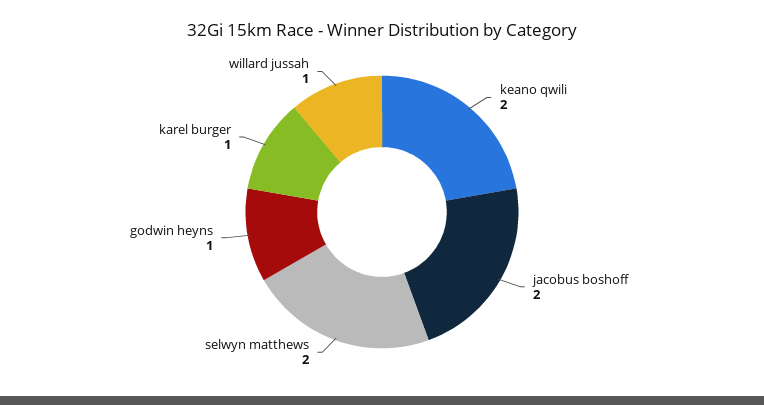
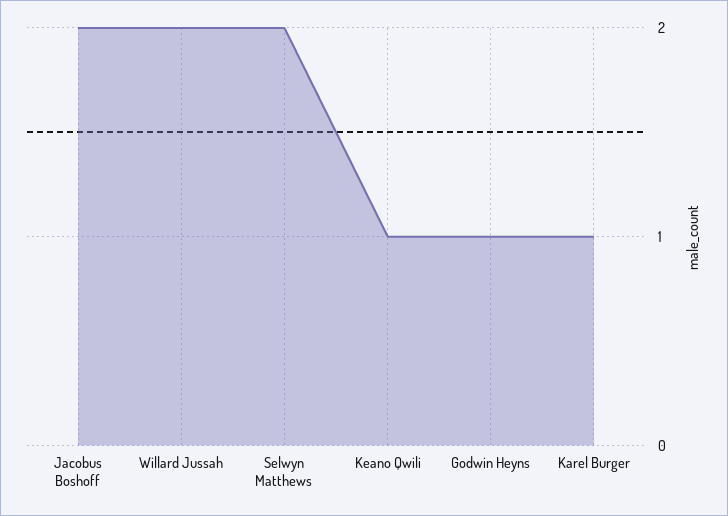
  {
-   "keano qwili": 2,
+   "keano qwili": 1,
    "jacobus boshoff": 2,
    "selwyn matthews": 2,
    "godwin heyns": 1,
    "karel burger": 1,
-   "willard jussah": 1
+   "willard jussah": 2
  }

